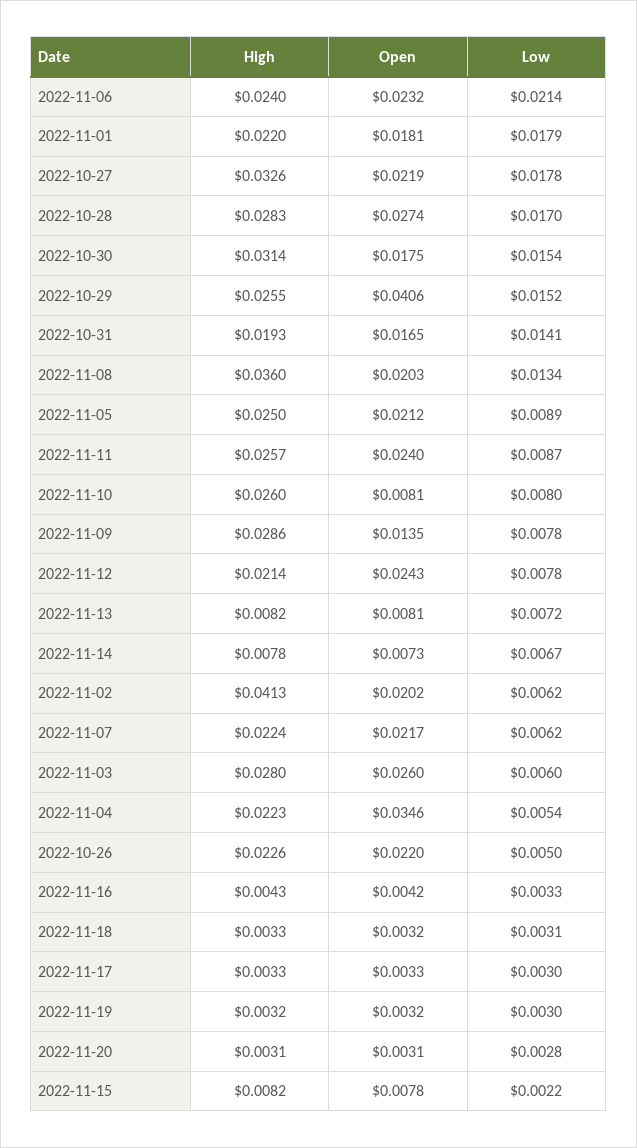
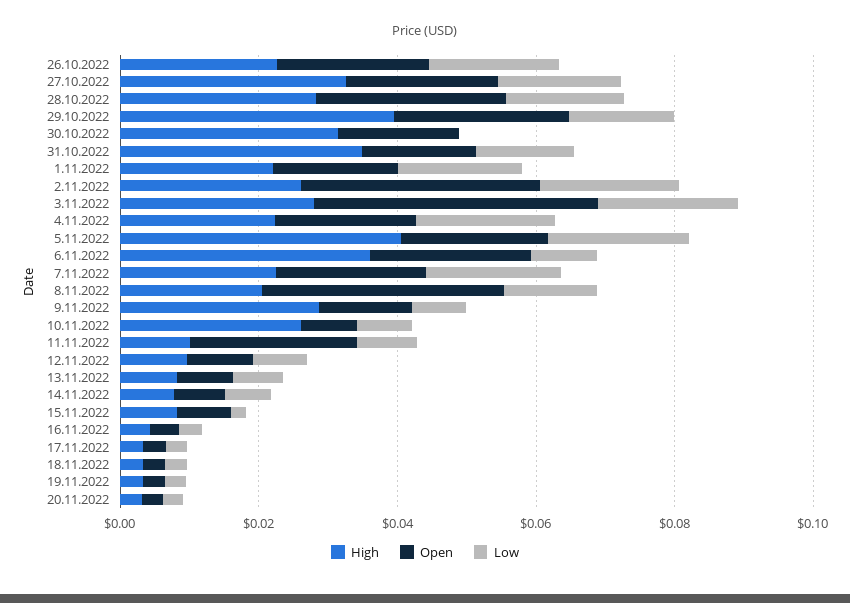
  {
    "High": {
-     "2022-11-06": 0.024,
+     "2022-11-06": 0.035,
      "2022-11-01": 0.022,
      "2022-10-27": 0.0326,
      "2022-10-28": 0.0283,
      "2022-10-30": 0.0314,
-     "2022-10-29": 0.0255,
+     "2022-10-29": 0.04,
-     "2022-10-31": 0.0193,
+     "2022-10-31": 0.035,
-     "2022-11-08": 0.036,
+     "2022-11-08": 0.02,
-     "2022-11-05": 0.025,
+     "2022-11-05": 0.04,
-     "2022-11-11": 0.0257,
+     "2022-11-11": 0.01,
      "2022-11-10": 0.026,
      "2022-11-09": 0.0286,
-     "2022-11-12": 0.0214,
+     "2022-11-12": 0.01,
      "2022-11-13": 0.0082,
      "2022-11-14": 0.0078,
-     "2022-11-02": 0.0413,
+     "2022-11-02": 0.025,
      "2022-11-07": 0.0224,
      "2022-11-03": 0.028,
      "2022-11-04": 0.0223,
      "2022-10-26": 0.0226,
      "2022-11-16": 0.0043,
      "2022-11-18": 0.0033,
      "2022-11-17": 0.0033,
      "2022-11-19": 0.0032,
      "2022-11-20": 0.0031,
      "2022-11-15": 0.0082
    },
    "Open": {
      "2022-11-06": 0.0232,
      "2022-11-01": 0.0181,
      "2022-10-27": 0.0219,
      "2022-10-28": 0.0274,
      "2022-10-30": 0.0175,
-     "2022-10-29": 0.0406,
+     "2022-10-29": 0.025,
      "2022-10-31": 0.0165,
-     "2022-11-08": 0.0203,
+     "2022-11-08": 0.035,
      "2022-11-05": 0.0212,
      "2022-11-11": 0.024,
      "2022-11-10": 0.0081,
      "2022-11-09": 0.0135,
-     "2022-11-12": 0.0243,
+     "2022-11-12": 0.01,
      "2022-11-13": 0.0081,
      "2022-11-14": 0.0073,
-     "2022-11-02": 0.0202,
+     "2022-11-02": 0.035,
      "2022-11-07": 0.0217,
-     "2022-11-03": 0.026,
+     "2022-11-03": 0.04,
-     "2022-11-04": 0.0346,
+     "2022-11-04": 0.02,
      "2022-10-26": 0.022,
      "2022-11-16": 0.0042,
      "2022-11-18": 0.0032,
      "2022-11-17": 0.0033,
      "2022-11-19": 0.0032,
      "2022-11-20": 0.0031,
      "2022-11-15": 0.0078
    },
    "Low": {
-     "2022-11-06": 0.0214,
+     "2022-11-06": 0.01,
      "2022-11-01": 0.0179,
      "2022-10-27": 0.0178,
      "2022-10-28": 0.017,
-     "2022-10-30": 0.0154,
+     "2022-10-30": 0,
      "2022-10-29": 0.0152,
      "2022-10-31": 0.0141,
      "2022-11-08": 0.0134,
-     "2022-11-05": 0.0089,
+     "2022-11-05": 0.02,
      "2022-11-11": 0.0087,
      "2022-11-10": 0.008,
      "2022-11-09": 0.0078,
      "2022-11-12": 0.0078,
      "2022-11-13": 0.0072,
      "2022-11-14": 0.0067,
-     "2022-11-02": 0.0062,
+     "2022-11-02": 0.02,
-     "2022-11-07": 0.0062,
+     "2022-11-07": 0.02,
-     "2022-11-03": 0.006,
+     "2022-11-03": 0.02,
-     "2022-11-04": 0.0054,
+     "2022-11-04": 0.02,
-     "2022-10-26": 0.005,
+     "2022-10-26": 0.02,
      "2022-11-16": 0.0033,
      "2022-11-18": 0.0031,
      "2022-11-17": 0.003,
      "2022-11-19": 0.003,
      "2022-11-20": 0.0028,
      "2022-11-15": 0.0022
    }
  }

